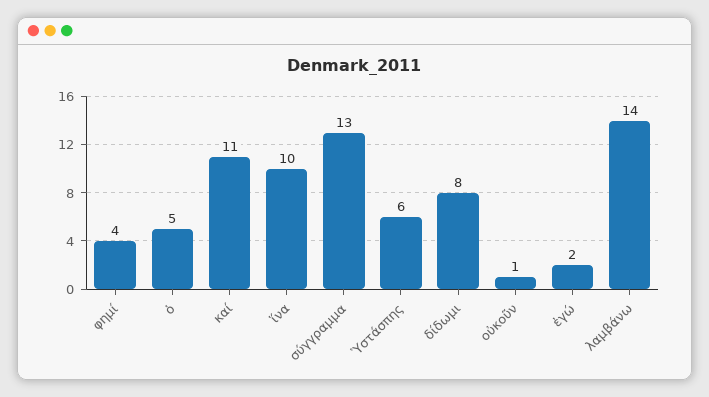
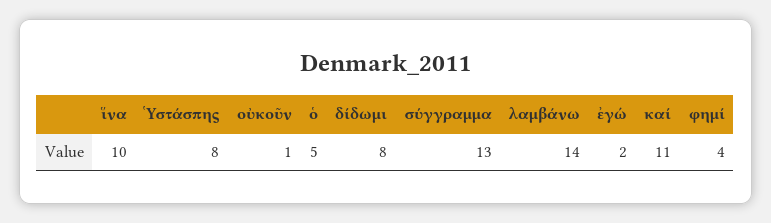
  {
    "φημί": 4,
    "ὁ": 5,
    "καί": 11,
    "ἵνα": 10,
    "σύγγραμμα": 13,
-   "Ὑστάσπης": 6,
+   "Ὑστάσπης": 8,
    "δίδωμι": 8,
    "οὐκοῦν": 1,
    "ἐγώ": 2,
    "λαμβάνω": 14
  }

